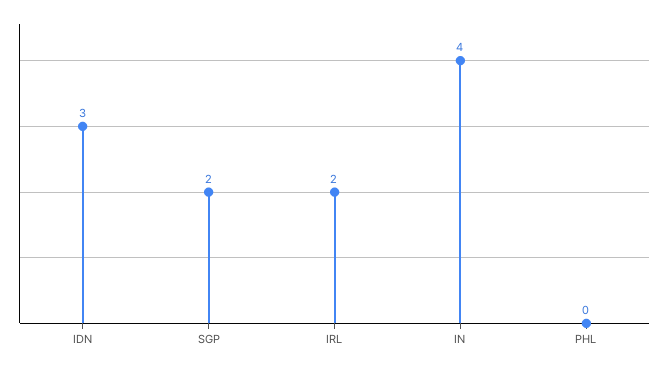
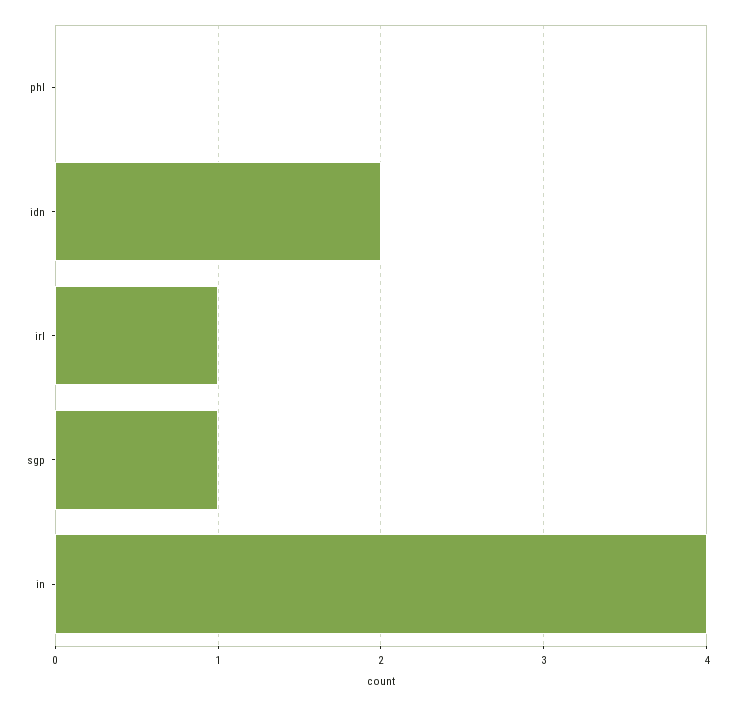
  {
-   "IDN": 3,
+   "IDN": 2,
-   "SGP": 2,
+   "SGP": 1,
-   "IRL": 2,
+   "IRL": 1,
    "IN": 4,
    "PHL": 0
  }

